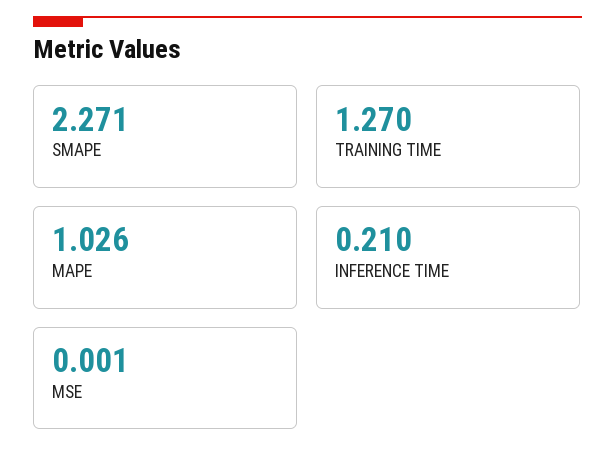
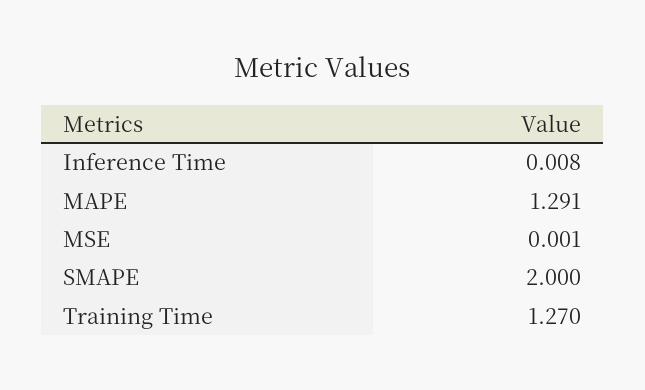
  {
-   "SMAPE": 2.271,
+   "SMAPE": 2,
    "TRAINING TIME": 1.27,
-   "MAPE": 1.026,
+   "MAPE": 1.291,
-   "INFERENCE TIME": 0.21,
+   "INFERENCE TIME": 0.008,
    "MSE": 0.001
  }

